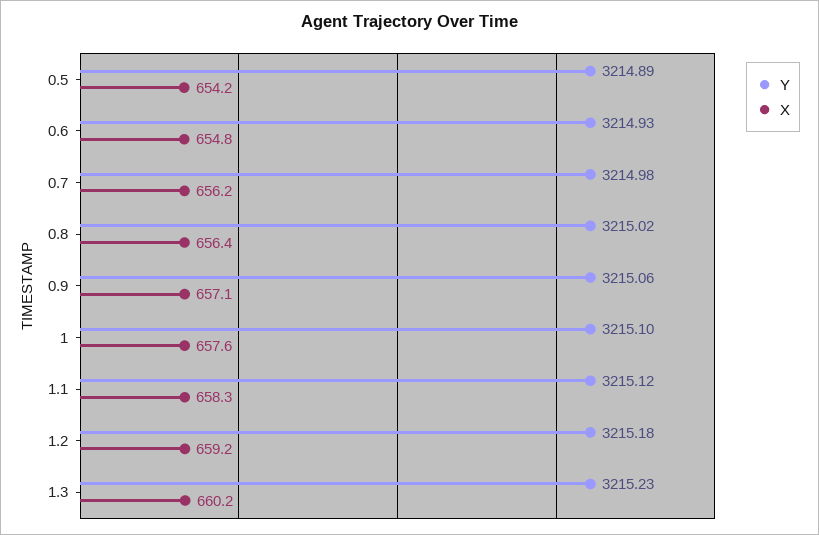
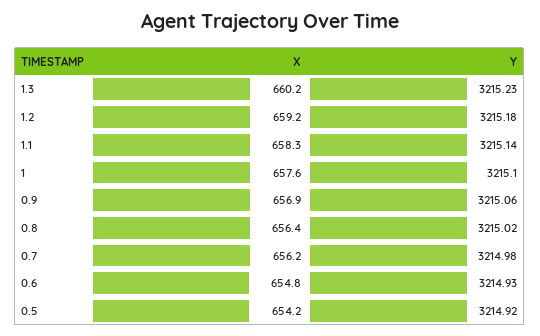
  {
    "Y": {
-     "0.5": 3214.89,
+     "0.5": 3214.92,
      "0.6": 3214.93,
      "0.7": 3214.98,
      "0.8": 3215.02,
      "0.9": 3215.06,
      "1": 3215.1,
-     "1.1": 3215.12,
+     "1.1": 3215.14,
      "1.2": 3215.18,
      "1.3": 3215.23
    },
    "X": {
      "0.5": 654.2,
      "0.6": 654.8,
      "0.7": 656.2,
      "0.8": 656.4,
-     "0.9": 657.1,
+     "0.9": 656.9,
      "1": 657.6,
      "1.1": 658.3,
      "1.2": 659.2,
      "1.3": 660.2
    }
  }

